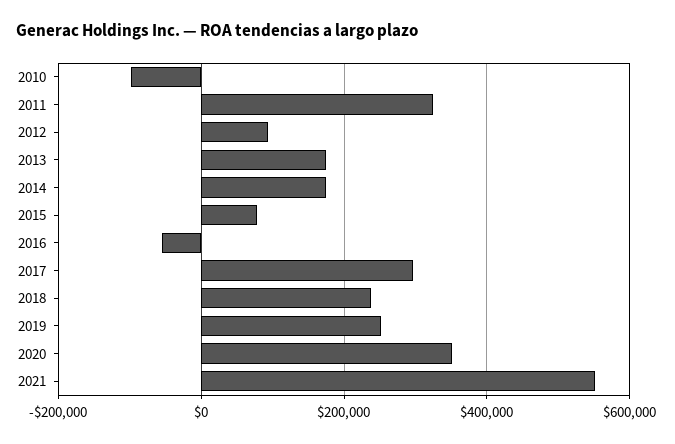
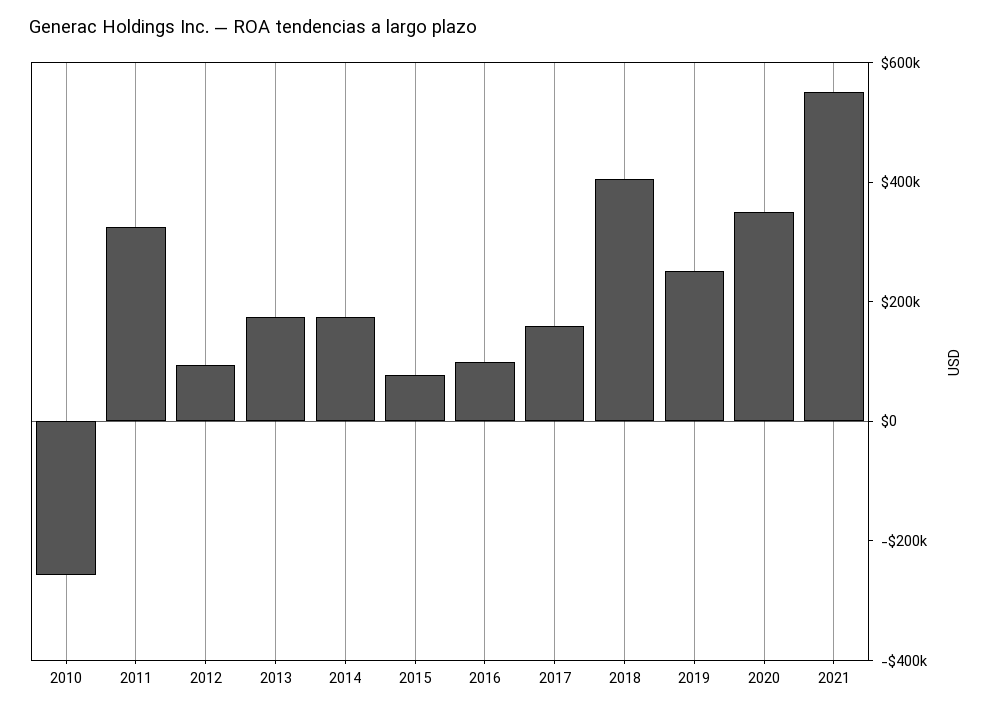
  {
-   "2010": -100000,
+   "2010": -250000,
    "2011": 320000,
    "2012": 100000,
    "2013": 180000,
    "2014": 180000,
    "2015": 80000,
-   "2016": -60000,
+   "2016": 100000,
-   "2017": 300000,
+   "2017": 150000,
-   "2018": 240000,
+   "2018": 400000,
    "2019": 260000,
    "2020": 360000,
    "2021": 560000
  }

